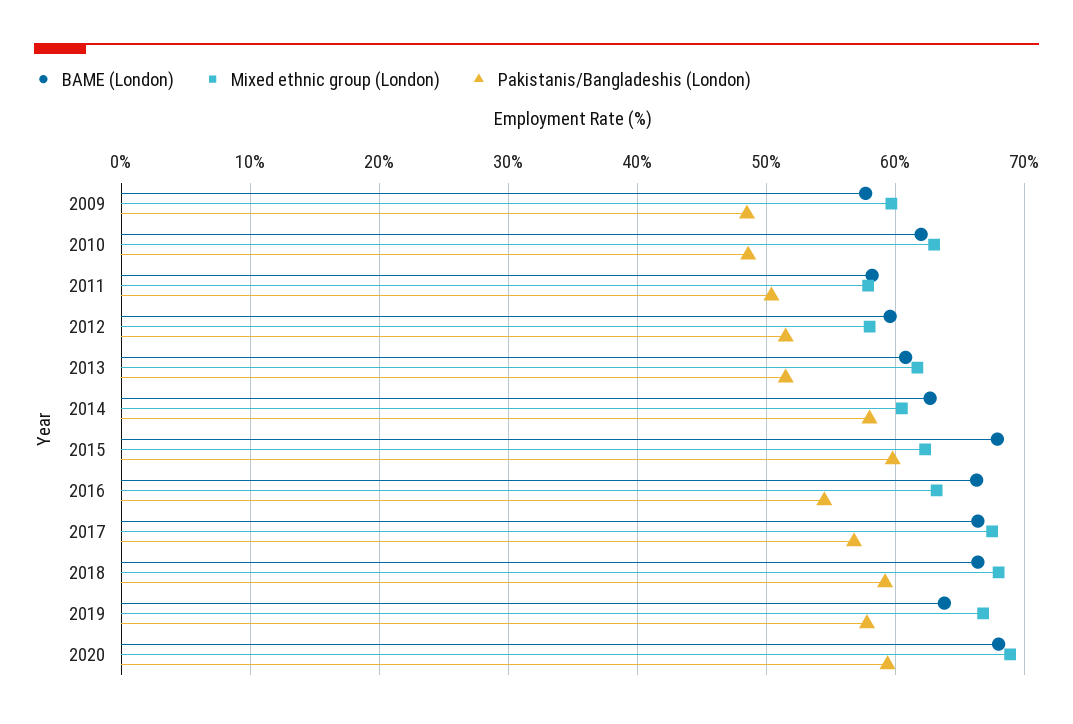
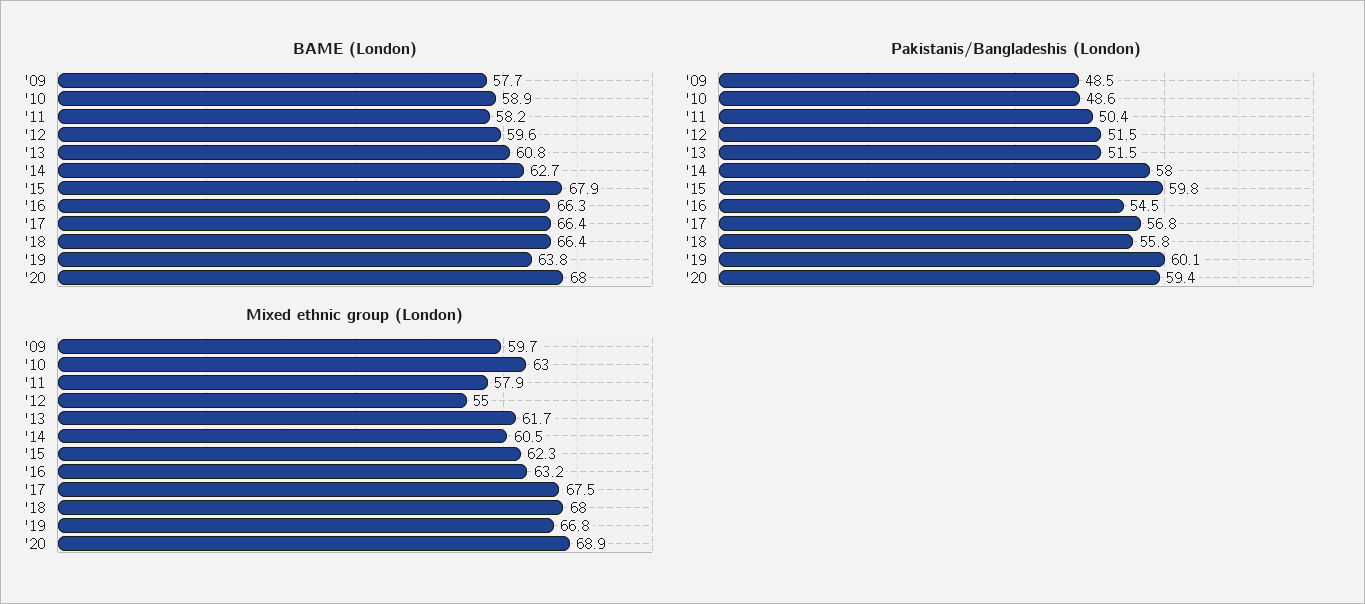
  {
    "BAME (London)": {
      "2009": 57.7,
-     "2010": 62,
+     "2010": 58.9,
      "2011": 58.2,
      "2012": 59.6,
      "2013": 60.8,
      "2014": 62.7,
      "2015": 67.9,
      "2016": 66.3,
      "2017": 66.4,
      "2018": 66.4,
      "2019": 63.8,
      "2020": 68
    },
    "Mixed ethnic group (London)": {
      "2009": 59.7,
      "2010": 63,
      "2011": 57.9,
-     "2012": 58,
+     "2012": 55,
      "2013": 61.7,
      "2014": 60.5,
      "2015": 62.3,
      "2016": 63.2,
      "2017": 67.5,
      "2018": 68,
      "2019": 66.8,
      "2020": 68.9
    },
    "Pakistanis/Bangladeshis (London)": {
      "2009": 48.5,
      "2010": 48.6,
      "2011": 50.4,
      "2012": 51.5,
      "2013": 51.5,
      "2014": 58,
      "2015": 59.8,
      "2016": 54.5,
      "2017": 56.8,
-     "2018": 59,
+     "2018": 55.8,
-     "2019": 58,
+     "2019": 60.1,
      "2020": 59.4
    }
  }

